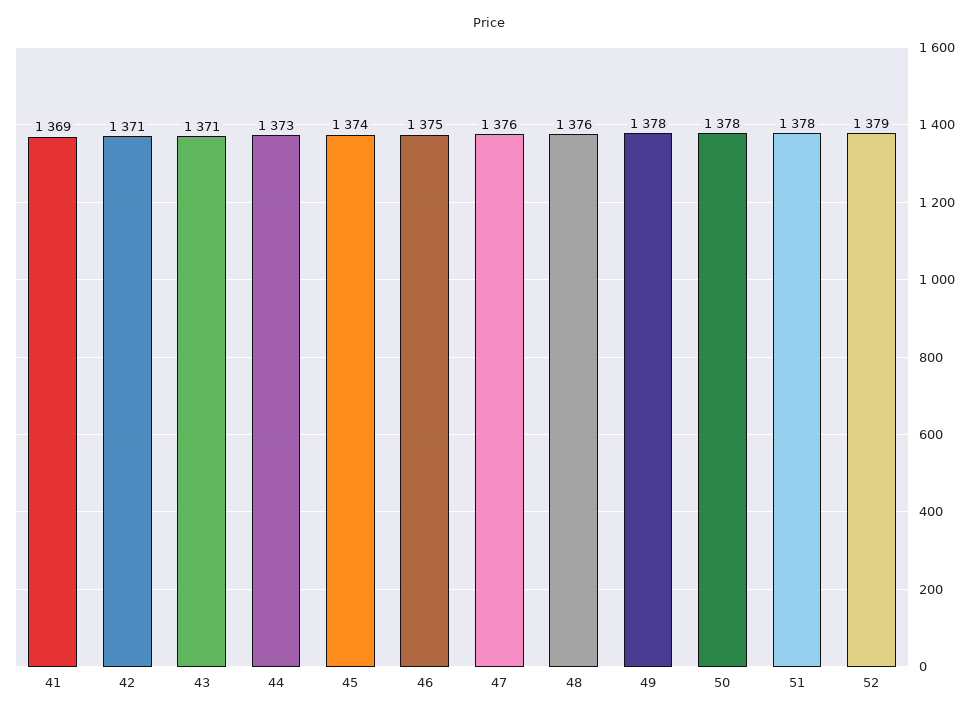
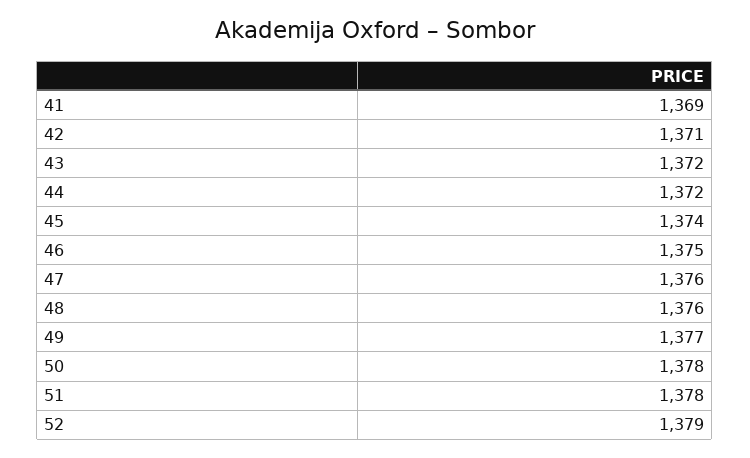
  {
    "41": 1369,
    "42": 1371,
-   "43": 1371,
+   "43": 1372,
-   "44": 1373,
+   "44": 1372,
    "45": 1374,
    "46": 1375,
    "47": 1376,
    "48": 1376,
-   "49": 1378,
+   "49": 1377,
    "50": 1378,
    "51": 1378,
    "52": 1379
  }

